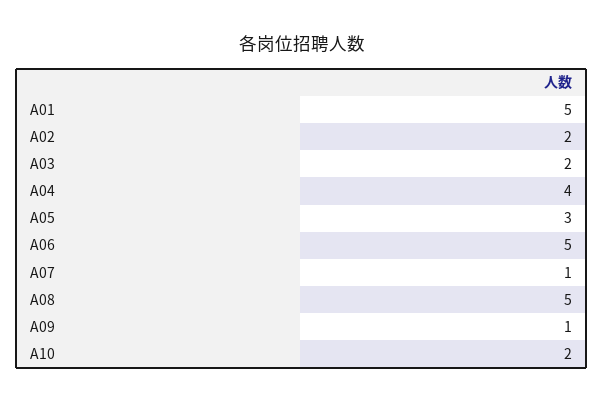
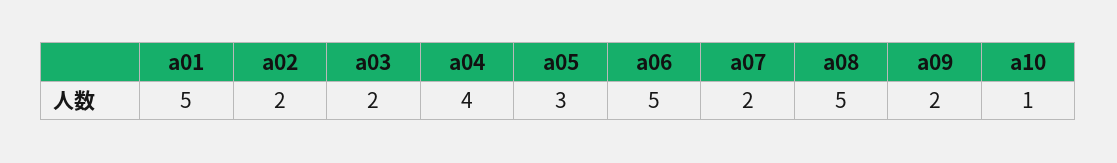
  {
    "A01": 5,
    "A02": 2,
    "A03": 2,
    "A04": 4,
    "A05": 3,
    "A06": 5,
-   "A07": 1,
+   "A07": 2,
    "A08": 5,
-   "A09": 1,
+   "A09": 2,
-   "A10": 2
+   "A10": 1
  }

